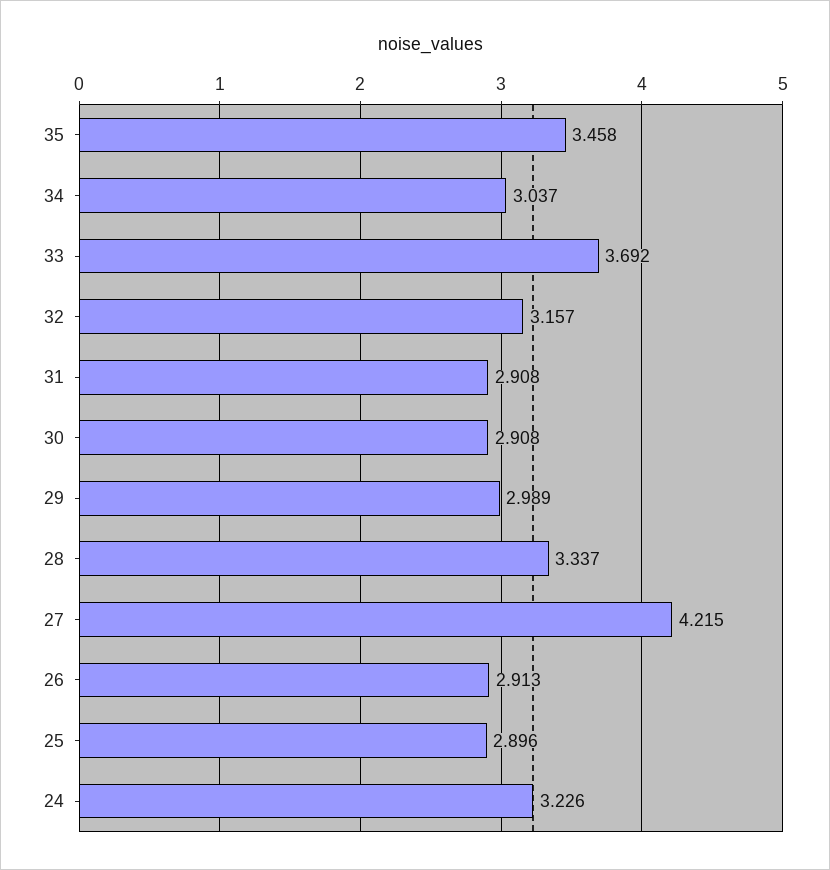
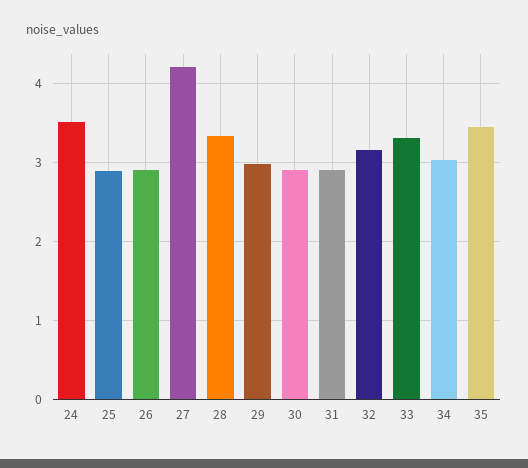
  {
    "35": 3.458,
    "34": 3.037,
-   "33": 3.692,
+   "33": 3.3,
    "32": 3.157,
    "31": 2.908,
    "30": 2.908,
    "29": 2.989,
    "28": 3.337,
    "27": 4.215,
    "26": 2.913,
    "25": 2.896,
-   "24": 3.226
+   "24": 3.5
  }

